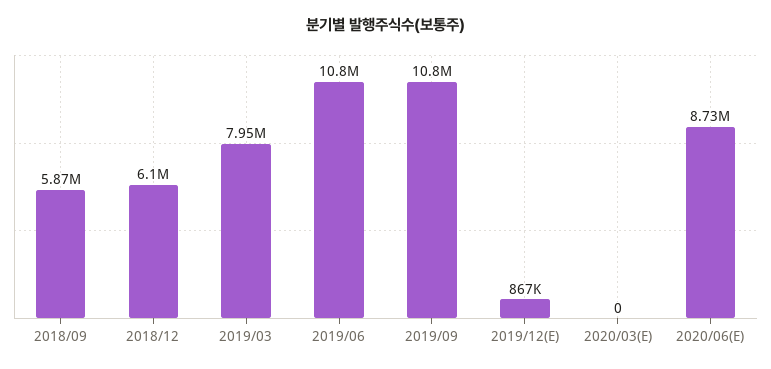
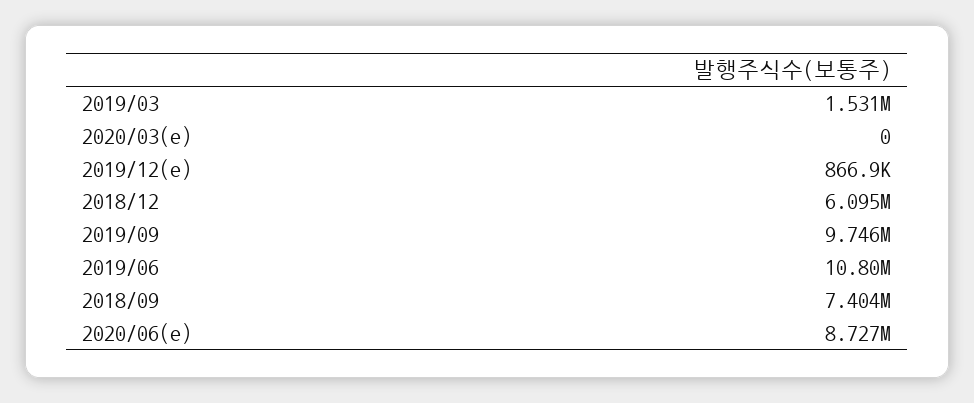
  {
-   "2018/09": 5870000,
+   "2018/09": 7404000,
    "2018/12": 6095000,
-   "2019/03": 7950000,
+   "2019/03": 1531000,
    "2019/06": 10800000,
-   "2019/09": 10800000,
+   "2019/09": 9746000,
    "2019/12(E)": 866900,
    "2020/03(E)": 0,
    "2020/06(E)": 8727000
  }

